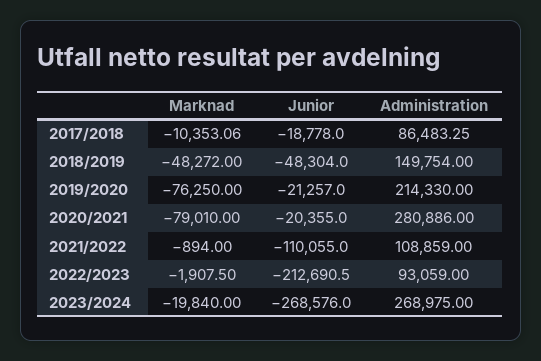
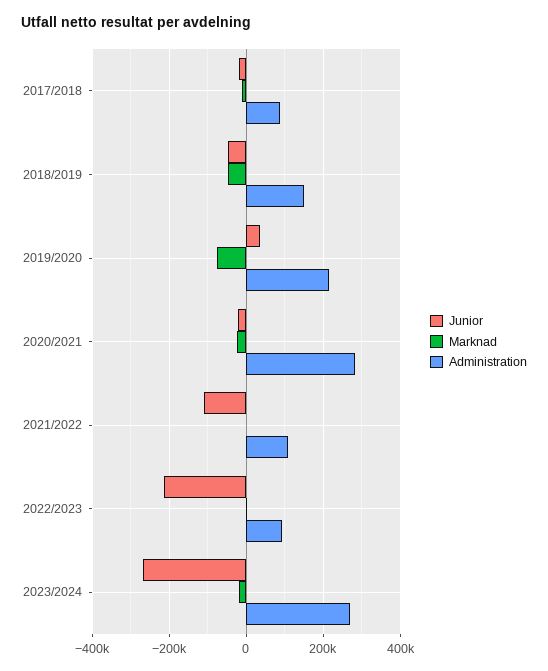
  {
    "Marknad": {
      "2017/2018": -10353.06,
      "2018/2019": -48272,
      "2019/2020": -76250,
-     "2020/2021": -79010,
+     "2020/2021": -20000,
      "2021/2022": -894,
      "2022/2023": -1907.5,
      "2023/2024": -19840
    },
    "Junior": {
      "2017/2018": -18778,
      "2018/2019": -48304,
-     "2019/2020": -21257,
+     "2019/2020": 40000,
      "2020/2021": -20355,
      "2021/2022": -110055,
      "2022/2023": -212690.5,
      "2023/2024": -268576
    },
    "Administration": {
      "2017/2018": 86483.25,
      "2018/2019": 149754,
      "2019/2020": 214330,
      "2020/2021": 280886,
      "2021/2022": 108859,
      "2022/2023": 93059,
      "2023/2024": 268975
    }
  }

